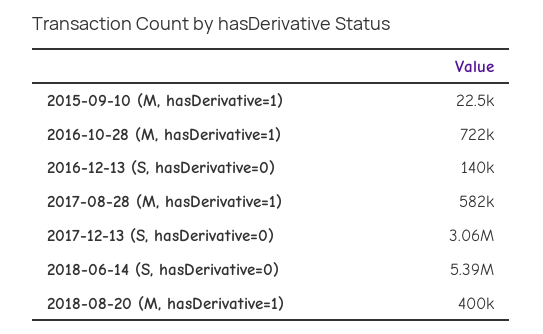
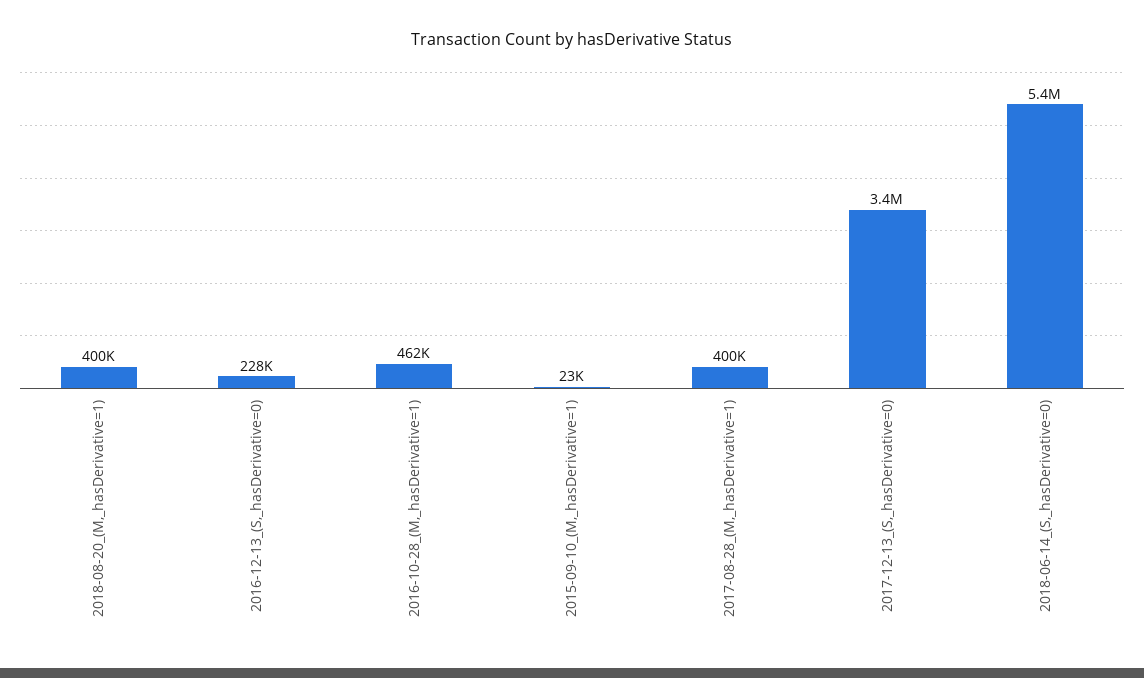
  {
    "2015-09-10 (M, hasDerivative=1)": 22500,
-   "2016-10-28 (M, hasDerivative=1)": 722000,
+   "2016-10-28 (M, hasDerivative=1)": 462000,
-   "2016-12-13 (S, hasDerivative=0)": 140000,
+   "2016-12-13 (S, hasDerivative=0)": 228000,
-   "2017-08-28 (M, hasDerivative=1)": 582000,
+   "2017-08-28 (M, hasDerivative=1)": 400000,
-   "2017-12-13 (S, hasDerivative=0)": 3060000,
+   "2017-12-13 (S, hasDerivative=0)": 3400000,
    "2018-06-14 (S, hasDerivative=0)": 5390000,
    "2018-08-20 (M, hasDerivative=1)": 400000
  }

